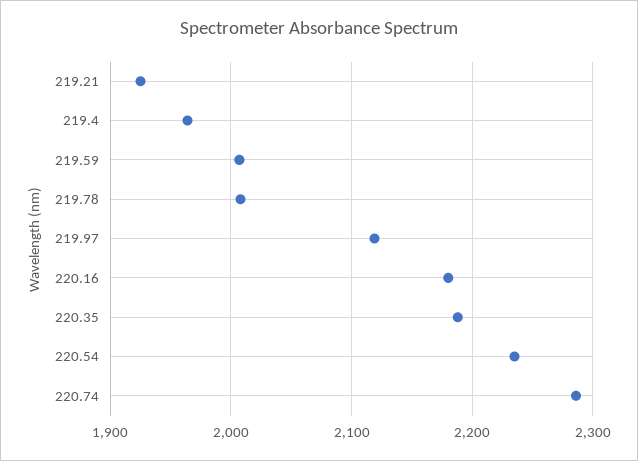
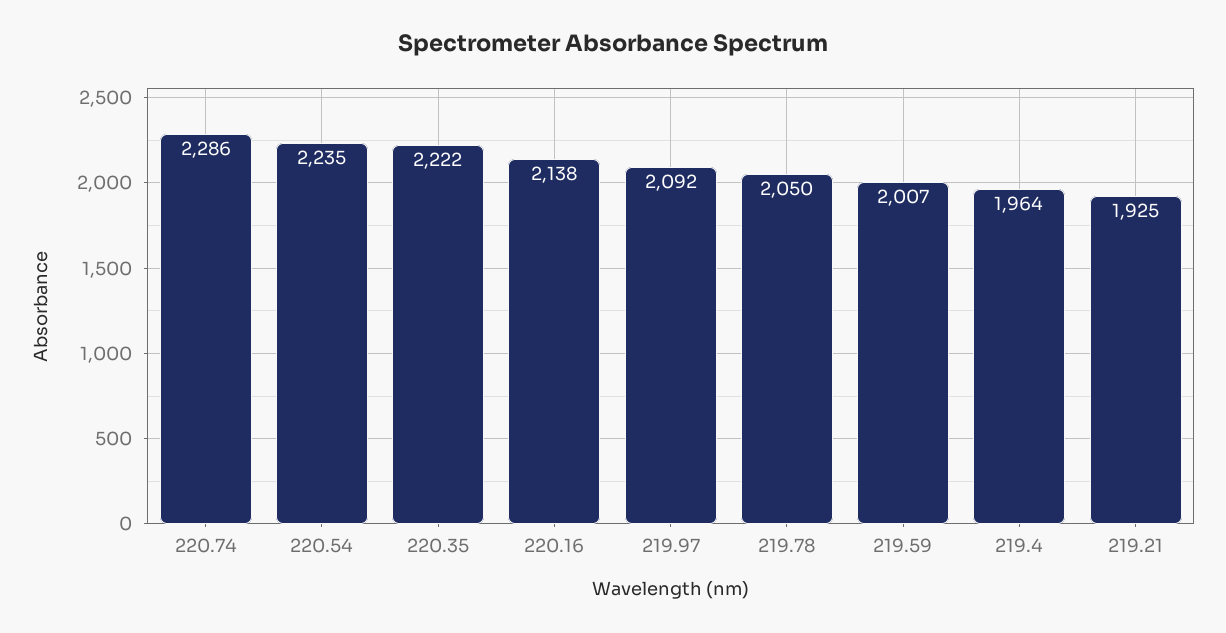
  {
    "219.21": 1925,
    "219.4": 1964,
    "219.59": 2007,
-   "219.78": 2010,
+   "219.78": 2050,
-   "219.97": 2120,
+   "219.97": 2092,
-   "220.16": 2180,
+   "220.16": 2138,
-   "220.35": 2190,
+   "220.35": 2222,
    "220.54": 2235,
    "220.74": 2286
  }

